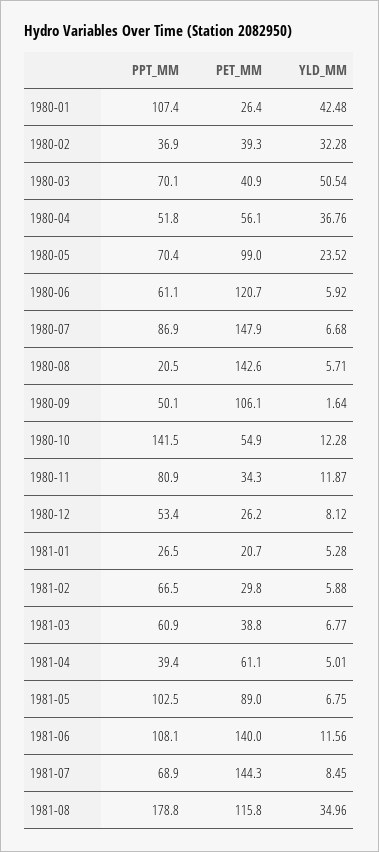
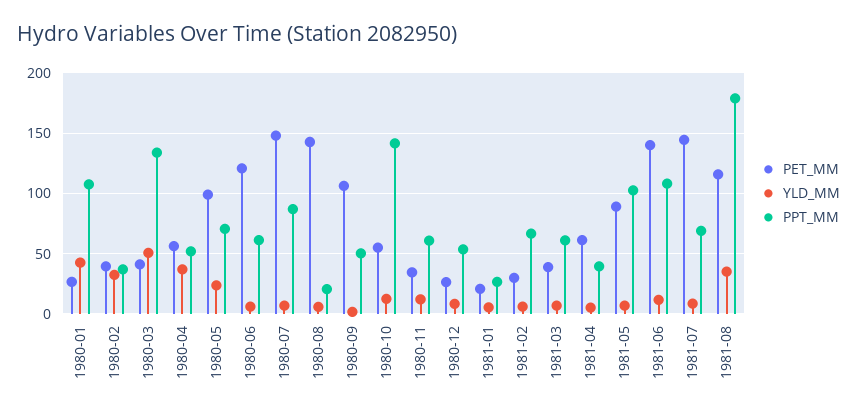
  {
    "PPT_MM": {
      "1980-01": 107.4,
      "1980-02": 36.9,
-     "1980-03": 70.1,
+     "1980-03": 135,
      "1980-04": 51.8,
      "1980-05": 70.4,
      "1980-06": 61.1,
      "1980-07": 86.9,
      "1980-08": 20.5,
      "1980-09": 50.1,
      "1980-10": 141.5,
-     "1980-11": 80.9,
+     "1980-11": 60,
      "1980-12": 53.4,
      "1981-01": 26.5,
      "1981-02": 66.5,
      "1981-03": 60.9,
      "1981-04": 39.4,
      "1981-05": 102.5,
      "1981-06": 108.1,
      "1981-07": 68.9,
      "1981-08": 178.8
    },
    "PET_MM": {
      "1980-01": 26.4,
      "1980-02": 39.3,
      "1980-03": 40.9,
      "1980-04": 56.1,
      "1980-05": 99,
      "1980-06": 120.7,
      "1980-07": 147.9,
      "1980-08": 142.6,
      "1980-09": 106.1,
      "1980-10": 54.9,
      "1980-11": 34.3,
      "1980-12": 26.2,
      "1981-01": 20.7,
      "1981-02": 29.8,
      "1981-03": 38.8,
      "1981-04": 61.1,
      "1981-05": 89,
      "1981-06": 140,
      "1981-07": 144.3,
      "1981-08": 115.8
    },
    "YLD_MM": {
      "1980-01": 42.48,
      "1980-02": 32.28,
      "1980-03": 50.54,
      "1980-04": 36.76,
      "1980-05": 23.52,
      "1980-06": 5.92,
      "1980-07": 6.68,
      "1980-08": 5.71,
      "1980-09": 1.64,
      "1980-10": 12.28,
      "1980-11": 11.87,
      "1980-12": 8.12,
      "1981-01": 5.28,
      "1981-02": 5.88,
      "1981-03": 6.77,
      "1981-04": 5.01,
      "1981-05": 6.75,
      "1981-06": 11.56,
      "1981-07": 8.45,
      "1981-08": 34.96
    }
  }

